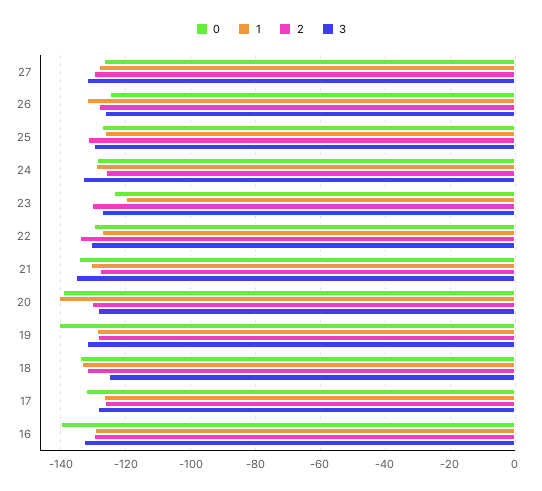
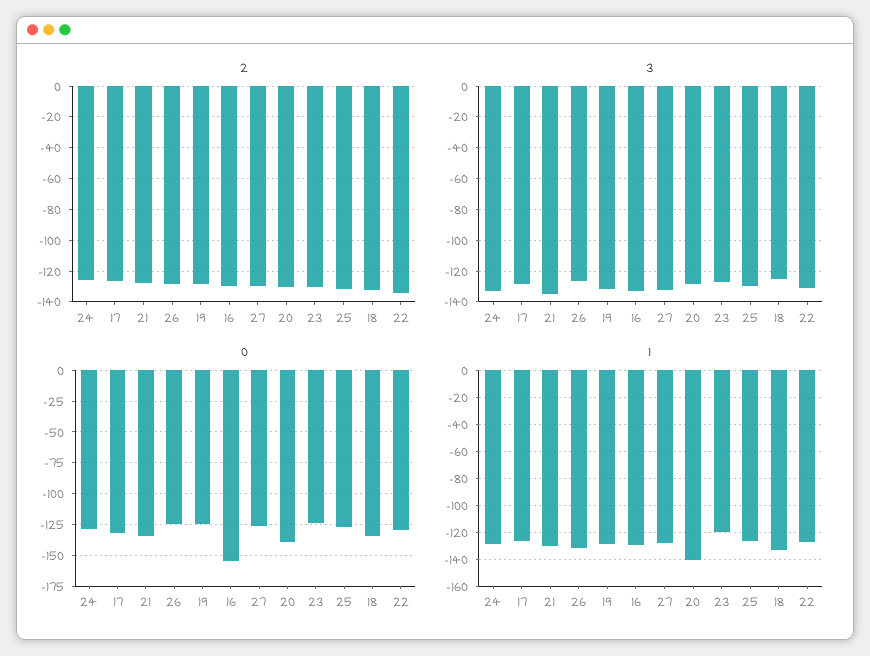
  {
    "0": {
      "27": -126,
      "26": -124,
      "25": -128,
      "24": -128,
      "23": -124,
      "22": -130,
      "21": -134,
      "20": -140,
-     "19": -140,
+     "19": -125,
      "18": -134,
      "17": -132,
-     "16": -140
+     "16": -155
    },
    "1": {
      "27": -128,
      "26": -132,
      "25": -126,
      "24": -130,
      "23": -120,
      "22": -128,
      "21": -130,
      "20": -140,
      "19": -128,
      "18": -134,
      "17": -126,
      "16": -130
    },
    "2": {
      "27": -130,
      "26": -128,
      "25": -132,
      "24": -126,
      "23": -130,
      "22": -134,
      "21": -128,
      "20": -130,
      "19": -128,
      "18": -132,
      "17": -126,
      "16": -130
    },
    "3": {
      "27": -132,
      "26": -126,
      "25": -130,
      "24": -134,
      "23": -128,
      "22": -130,
      "21": -136,
      "20": -128,
      "19": -132,
      "18": -126,
      "17": -128,
      "16": -132
    }
  }

